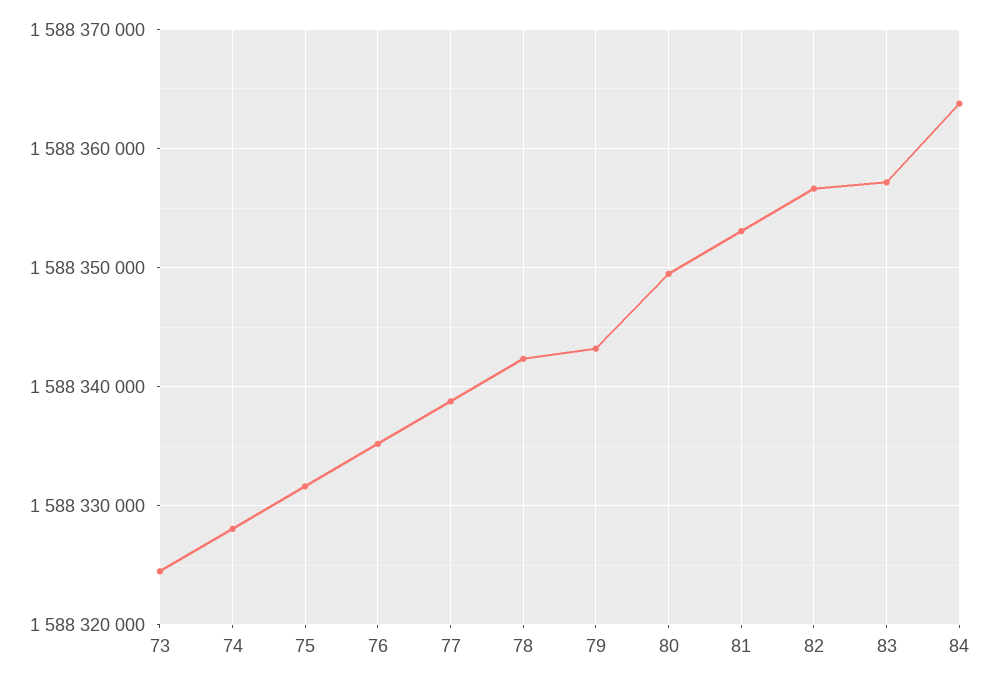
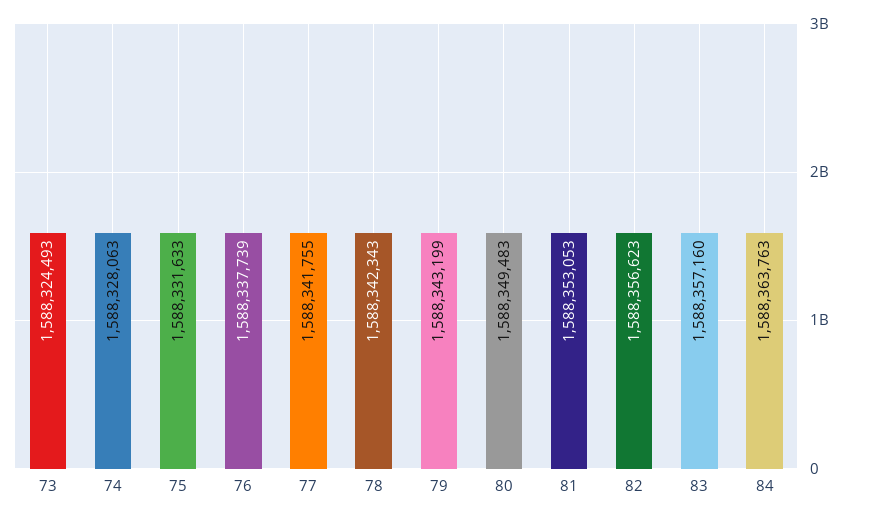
  {
    "73": 1588324493,
    "74": 1588328063,
    "75": 1588331633,
-   "76": 1588335000,
+   "76": 1588337739,
-   "77": 1588339000,
+   "77": 1588341755,
    "78": 1588342343,
    "79": 1588343199,
    "80": 1588349483,
    "81": 1588353053,
    "82": 1588356623,
    "83": 1588357160,
    "84": 1588363763
  }

